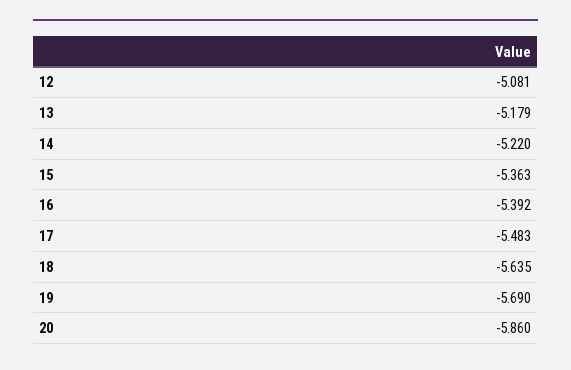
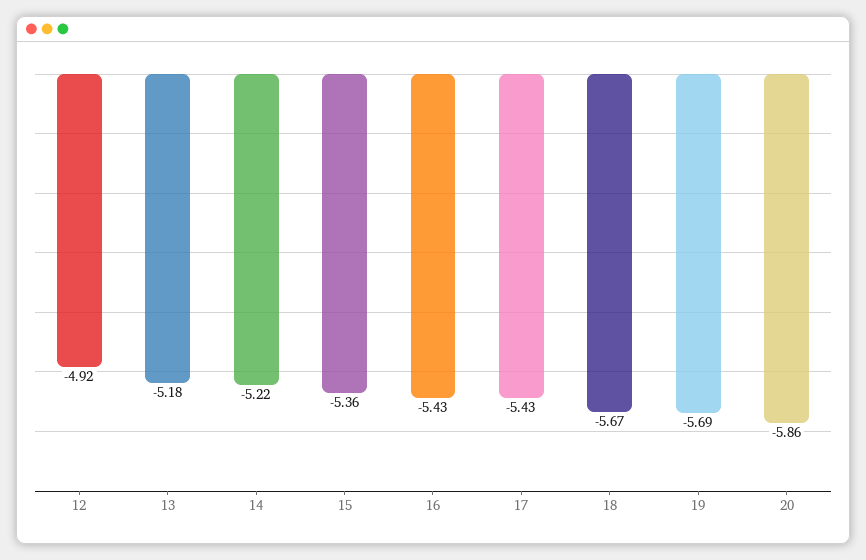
  {
-   "12": -5.081,
+   "12": -4.92,
    "13": -5.179,
    "14": -5.22,
    "15": -5.363,
-   "16": -5.392,
+   "16": -5.43,
-   "17": -5.483,
+   "17": -5.43,
-   "18": -5.635,
+   "18": -5.67,
    "19": -5.69,
    "20": -5.86
  }

